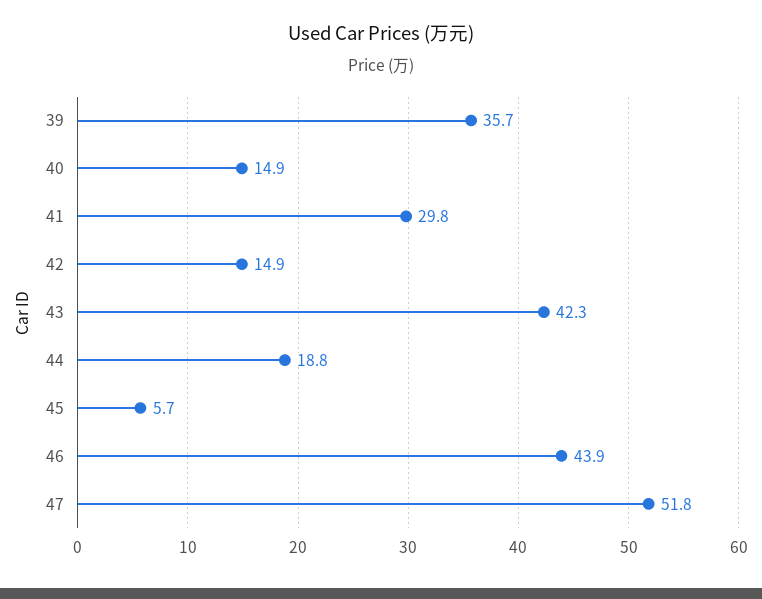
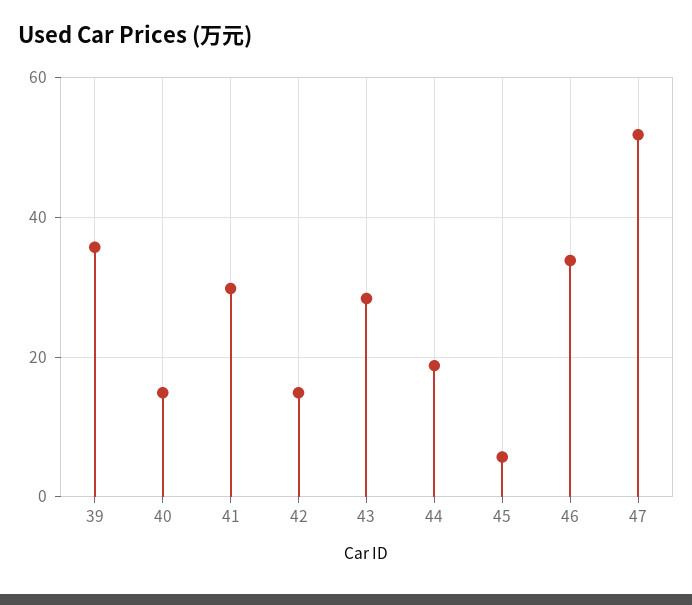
  {
    "39": 35.7,
    "40": 14.9,
    "41": 29.8,
    "42": 14.9,
-   "43": 42.3,
+   "43": 28,
    "44": 18.8,
    "45": 5.7,
-   "46": 43.9,
+   "46": 34,
    "47": 51.8
  }

